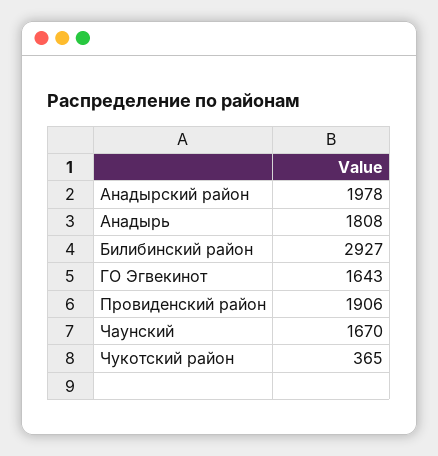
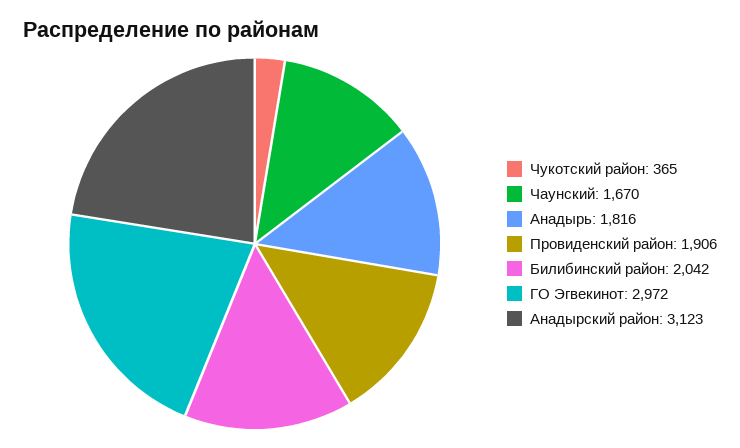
  {
-   "Анадырский район": 1978,
+   "Анадырский район": 3123,
-   "Анадырь": 1808,
+   "Анадырь": 1816,
-   "Билибинский район": 2927,
+   "Билибинский район": 2042,
-   "ГО Эгвекинот": 1643,
+   "ГО Эгвекинот": 2972,
    "Провиденский район": 1906,
    "Чаунский": 1670,
    "Чукотский район": 365
  }

